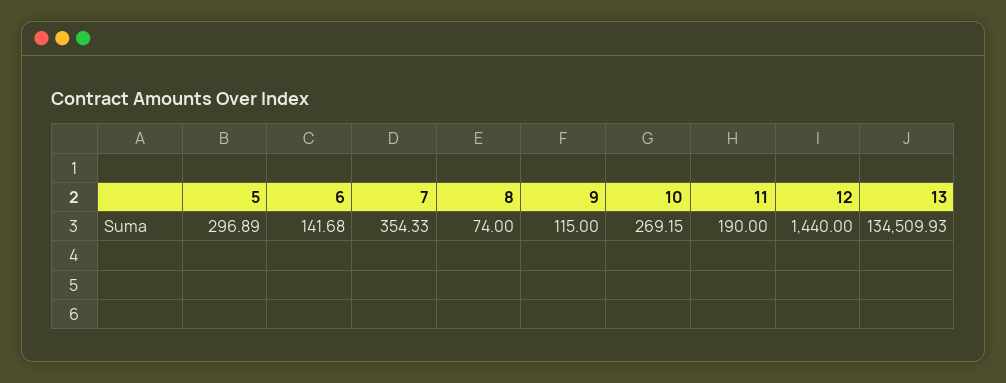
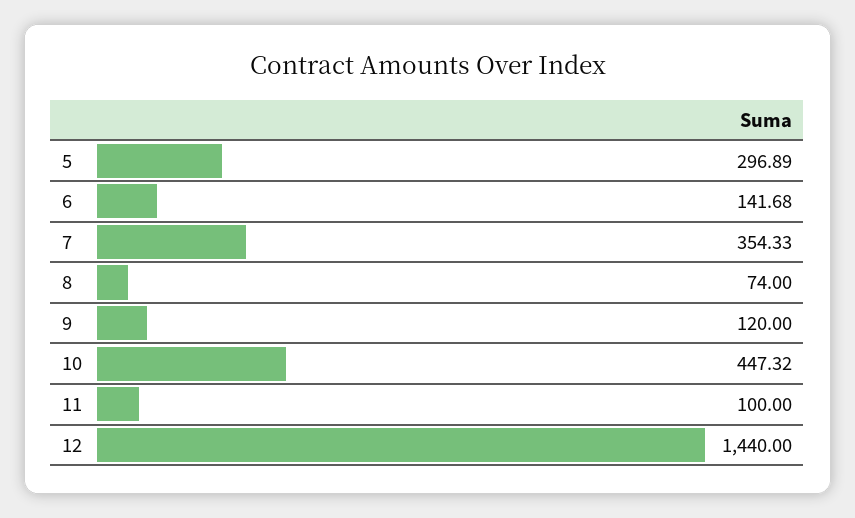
  {
    "5": 296.89,
    "6": 141.68,
    "7": 354.33,
    "8": 74,
-   "9": 115,
+   "9": 120,
-   "10": 269.15,
+   "10": 447.32,
-   "11": 190,
+   "11": 100,
-   "12": 1440,
+   "12": 1440
-   "13": 134509.93
  }

